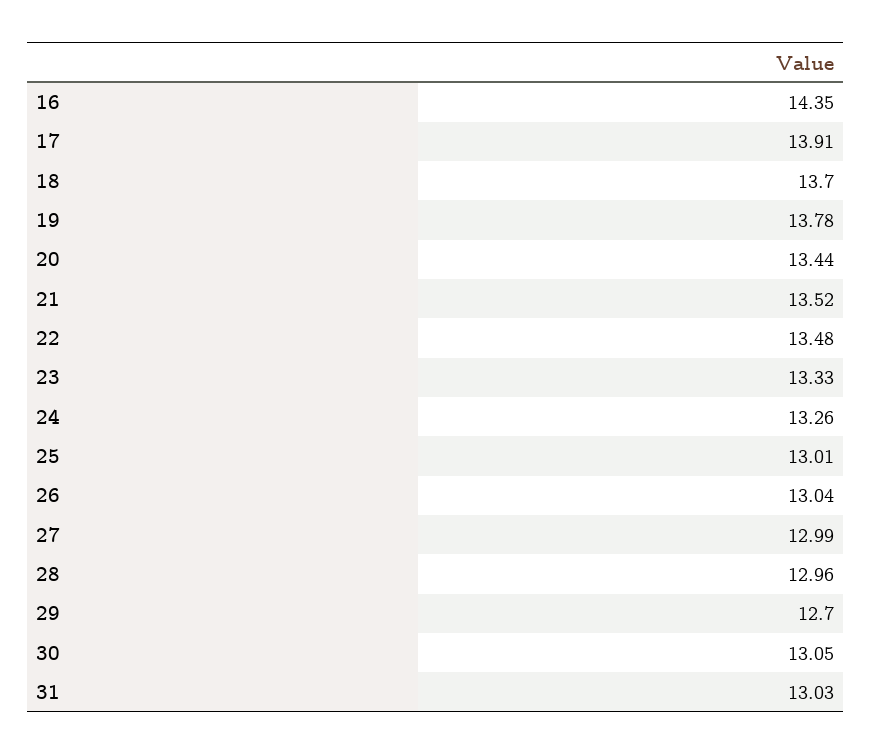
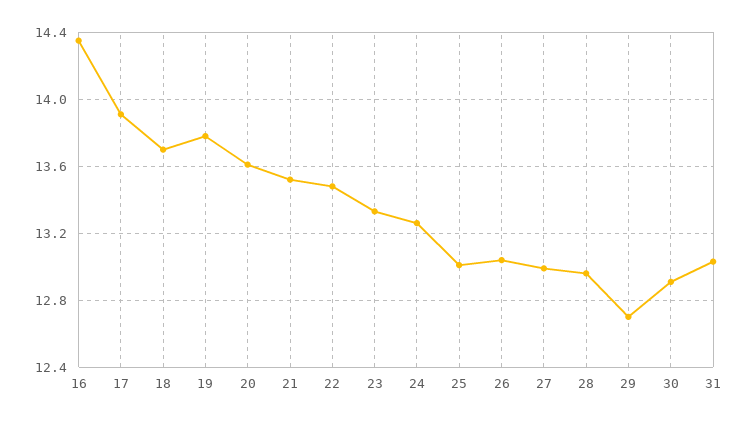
  {
    "16": 14.35,
    "17": 13.91,
    "18": 13.7,
    "19": 13.78,
-   "20": 13.44,
+   "20": 13.6,
    "21": 13.52,
    "22": 13.48,
    "23": 13.33,
    "24": 13.26,
    "25": 13.01,
    "26": 13.04,
    "27": 12.99,
    "28": 12.96,
    "29": 12.7,
-   "30": 13.05,
+   "30": 12.9,
    "31": 13.03
  }

